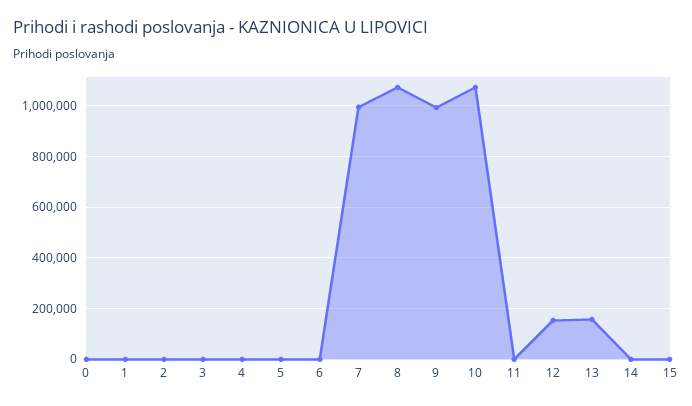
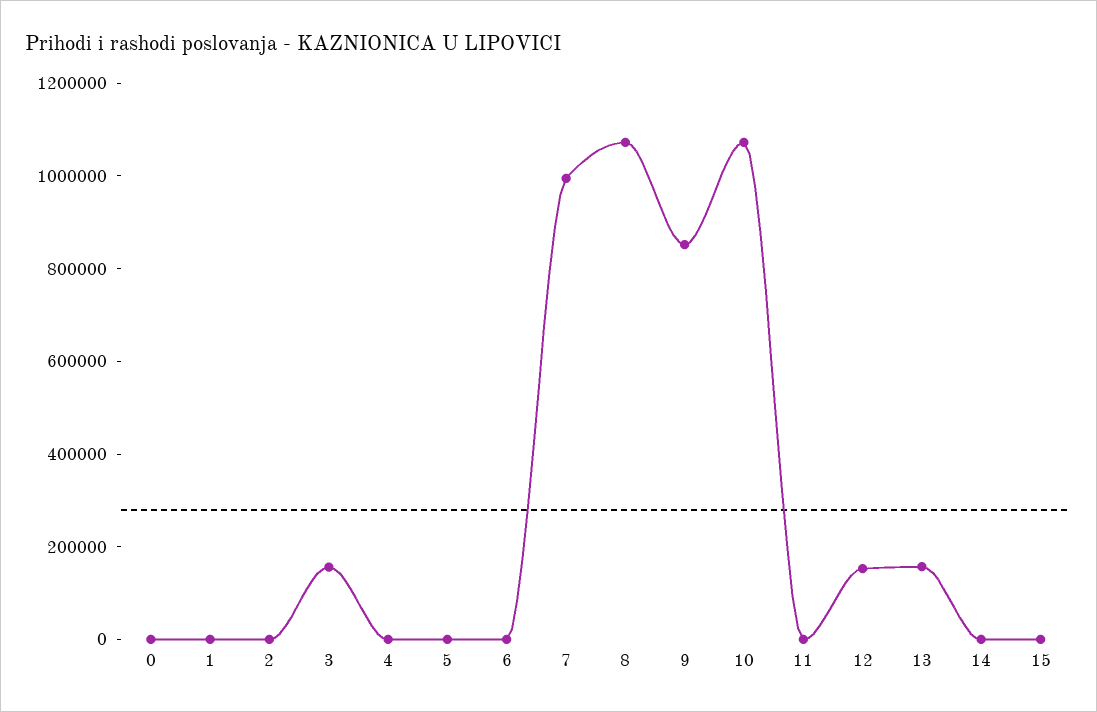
  {
    "0": 0,
    "1": 0,
    "2": 0,
-   "3": 0,
+   "3": 150000,
    "4": 0,
    "5": 0,
    "6": 0,
    "7": 1000000,
    "8": 1075000,
-   "9": 1000000,
+   "9": 850000,
    "10": 1075000,
    "11": 0,
    "12": 150000,
    "13": 150000,
    "14": 0,
    "15": 0
  }

